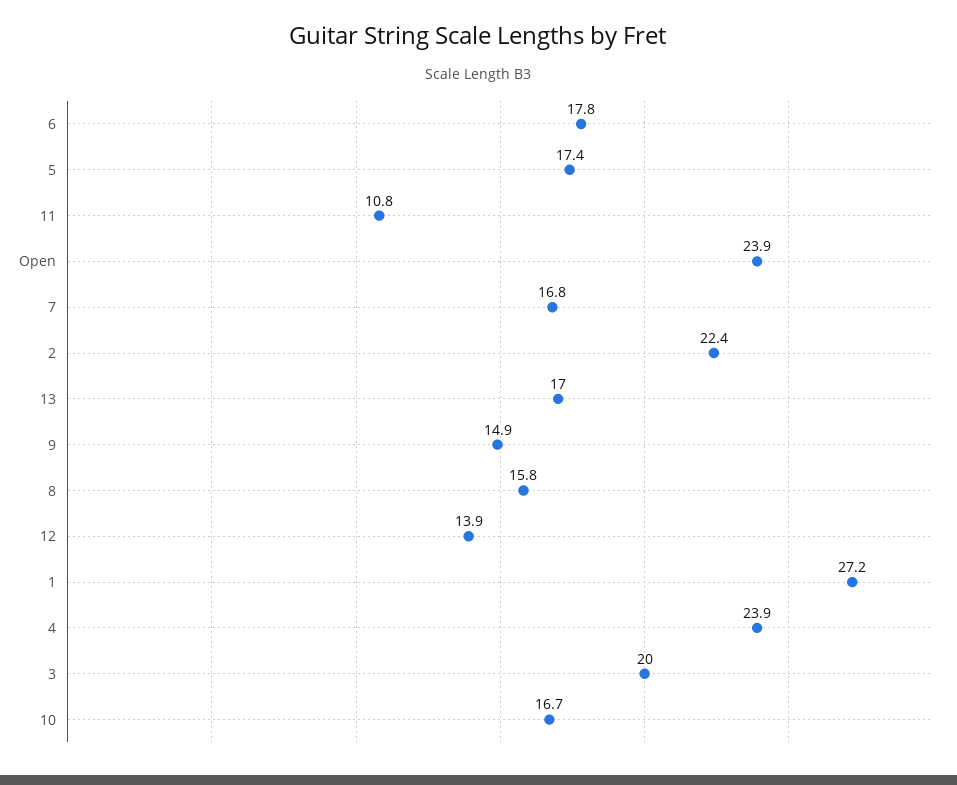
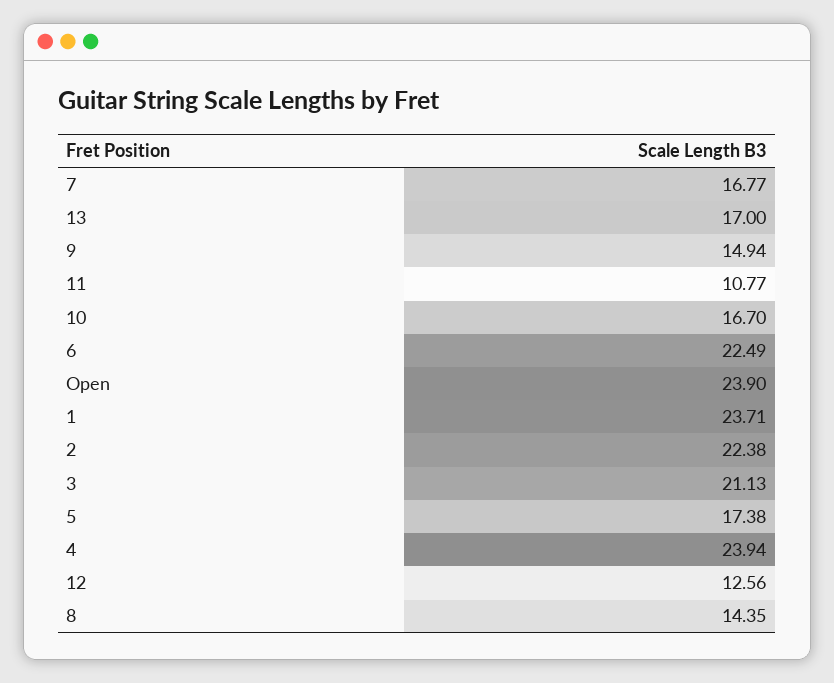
  {
-   "6": 17.8,
+   "6": 22.49,
    "5": 17.38,
    "11": 10.77,
    "Open": 23.9,
    "7": 16.77,
    "2": 22.38,
    "13": 17,
    "9": 14.94,
-   "8": 15.8,
+   "8": 14.35,
-   "12": 13.9,
+   "12": 12.56,
-   "1": 27.2,
+   "1": 23.71,
    "4": 23.94,
-   "3": 20,
+   "3": 21.13,
    "10": 16.7
  }

